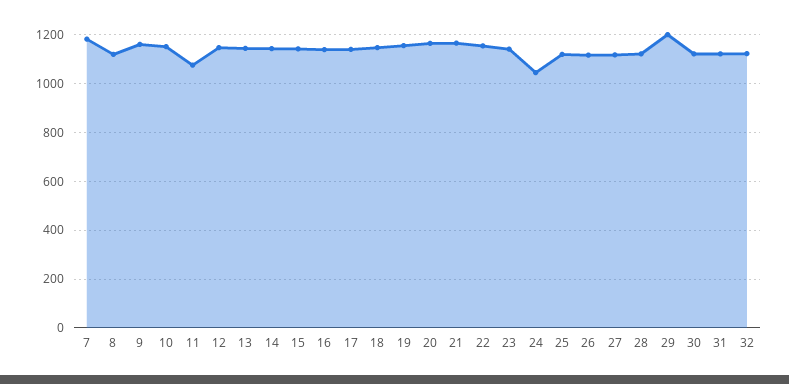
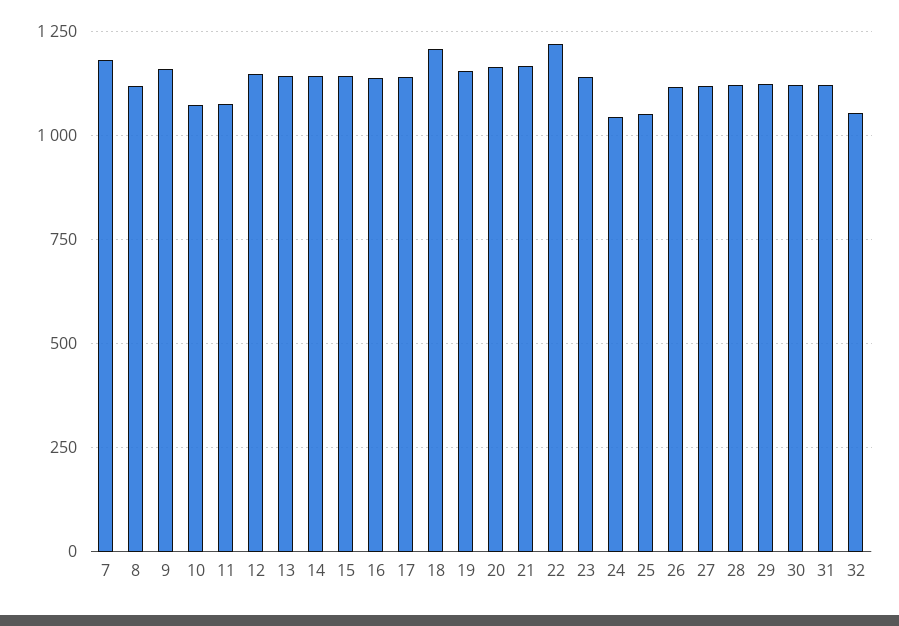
  {
    "7": 1175,
    "8": 1125,
    "9": 1150,
-   "10": 1150,
+   "10": 1075,
    "11": 1075,
    "12": 1150,
    "13": 1150,
    "14": 1150,
    "15": 1150,
    "16": 1150,
    "17": 1150,
-   "18": 1150,
+   "18": 1200,
    "19": 1150,
    "20": 1175,
    "21": 1175,
-   "22": 1150,
+   "22": 1225,
    "23": 1150,
    "24": 1050,
-   "25": 1125,
+   "25": 1050,
    "26": 1125,
    "27": 1125,
    "28": 1125,
-   "29": 1200,
+   "29": 1125,
    "30": 1125,
    "31": 1125,
-   "32": 1125
+   "32": 1050
  }

